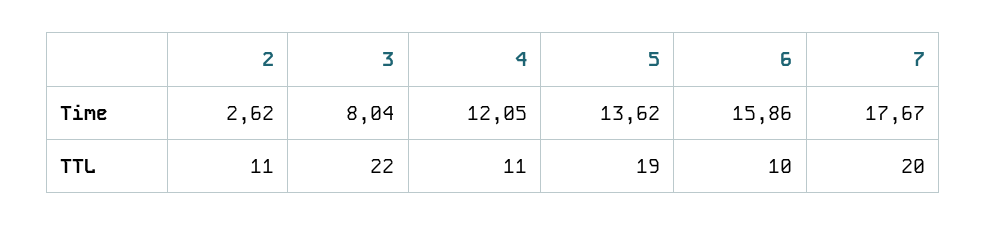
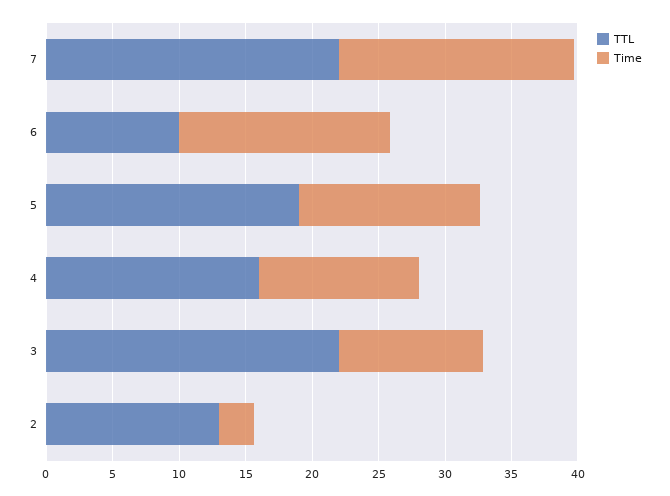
  {
    "Time": {
      "2": 2.62,
-     "3": 8.04,
+     "3": 11,
      "4": 12.05,
      "5": 13.62,
      "6": 15.86,
      "7": 17.67
    },
    "TTL": {
-     "2": 11,
+     "2": 13,
      "3": 22,
-     "4": 11,
+     "4": 16,
      "5": 19,
      "6": 10,
-     "7": 20
+     "7": 22
    }
  }

